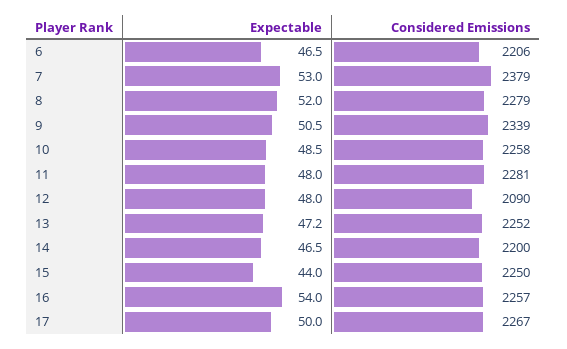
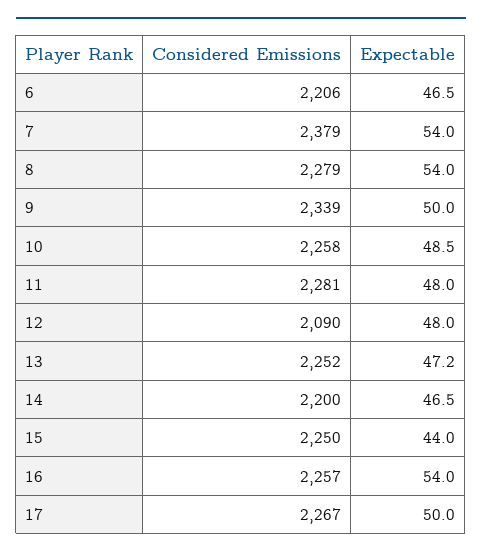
  {
    "Expectable": {
      "6": 46.5,
-     "7": 53,
+     "7": 54,
-     "8": 52,
+     "8": 54,
-     "9": 50.5,
+     "9": 50,
      "10": 48.5,
      "11": 48,
      "12": 48,
      "13": 47.2,
      "14": 46.5,
      "15": 44,
      "16": 54,
      "17": 50
    },
    "Considered Emissions": {
      "6": 2206,
      "7": 2379,
      "8": 2279,
      "9": 2339,
      "10": 2258,
      "11": 2281,
      "12": 2090,
      "13": 2252,
      "14": 2200,
      "15": 2250,
      "16": 2257,
      "17": 2267
    }
  }

